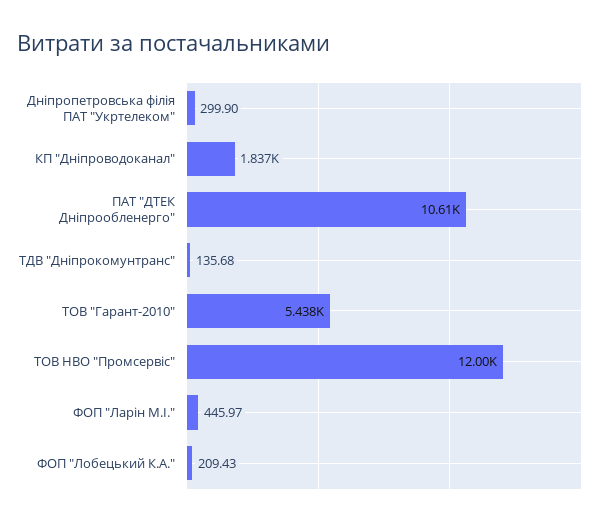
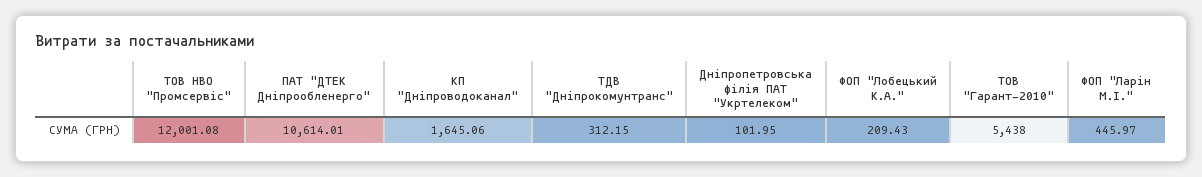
  {
-   "Дніпропетровська філія ПАТ \"Укртелеком\"": 299.9,
+   "Дніпропетровська філія ПАТ \"Укртелеком\"": 101.95,
-   "КП \"Дніпроводоканал\"": 1837,
+   "КП \"Дніпроводоканал\"": 1645.06,
    "ПАТ \"ДТЕК Дніпрообленерго\"": 10614.01,
-   "ТДВ \"Дніпрокомунтранс\"": 135.68,
+   "ТДВ \"Дніпрокомунтранс\"": 312.15,
    "ТОВ \"Гарант-2010\"": 5438,
    "ТОВ НВО \"Промсервіс\"": 12001.08,
    "ФОП \"Ларін М.І.\"": 445.97,
    "ФОП \"Лобецький К.А.\"": 209.43
  }

